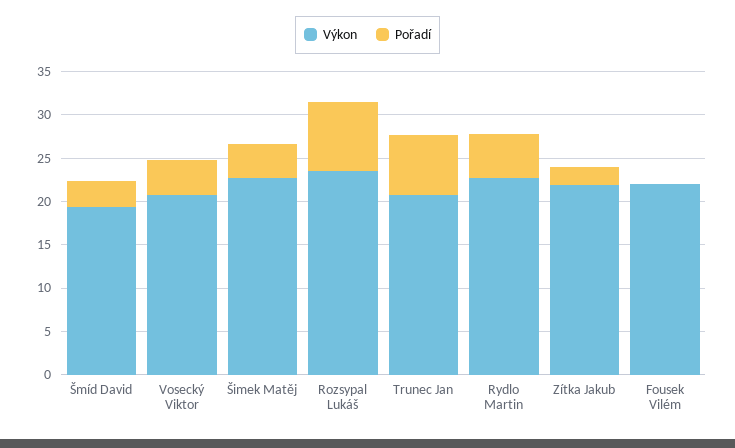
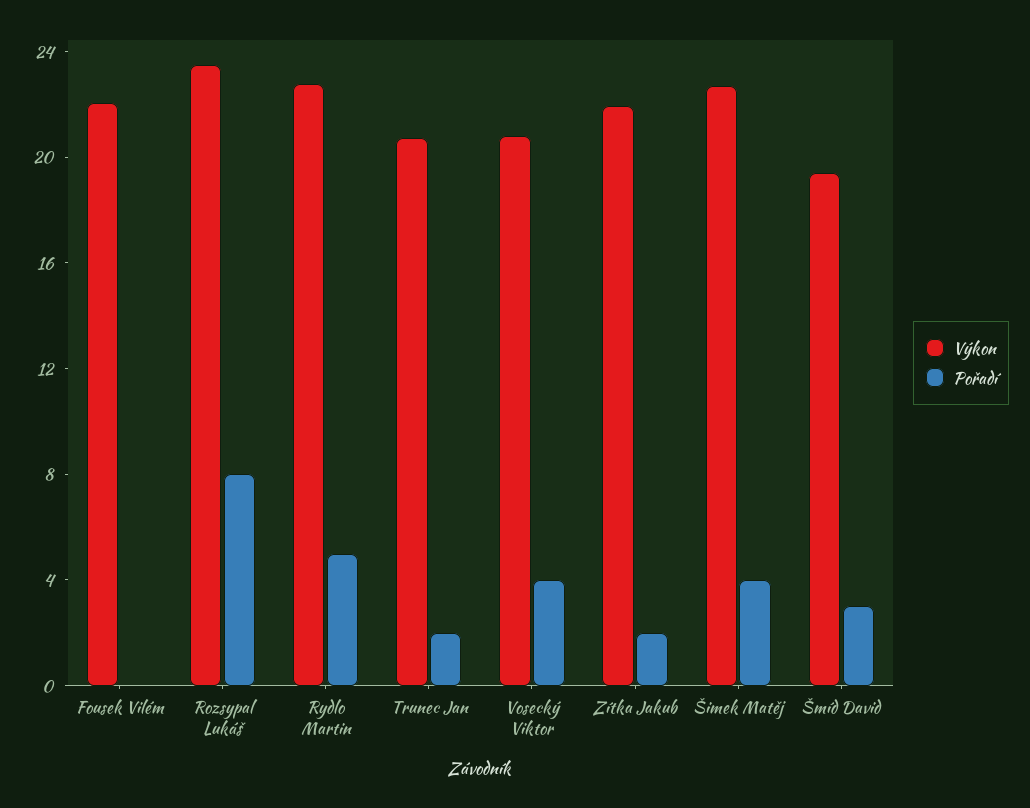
  {
    "Výkon": {
      "Šmíd David": 19,
      "Vosecký Viktor": 21,
      "Šimek Matěj": 23,
      "Rozsypal Lukáš": 24,
      "Trunec Jan": 21,
      "Rydlo Martin": 23,
      "Zítka Jakub": 22,
      "Fousek Vilém": 22
    },
    "Pořadí": {
      "Šmíd David": 3,
      "Vosecký Viktor": 4,
      "Šimek Matěj": 4,
      "Rozsypal Lukáš": 8,
-     "Trunec Jan": 7,
+     "Trunec Jan": 2,
      "Rydlo Martin": 5,
      "Zítka Jakub": 2,
      "Fousek Vilém": 0
    }
  }

